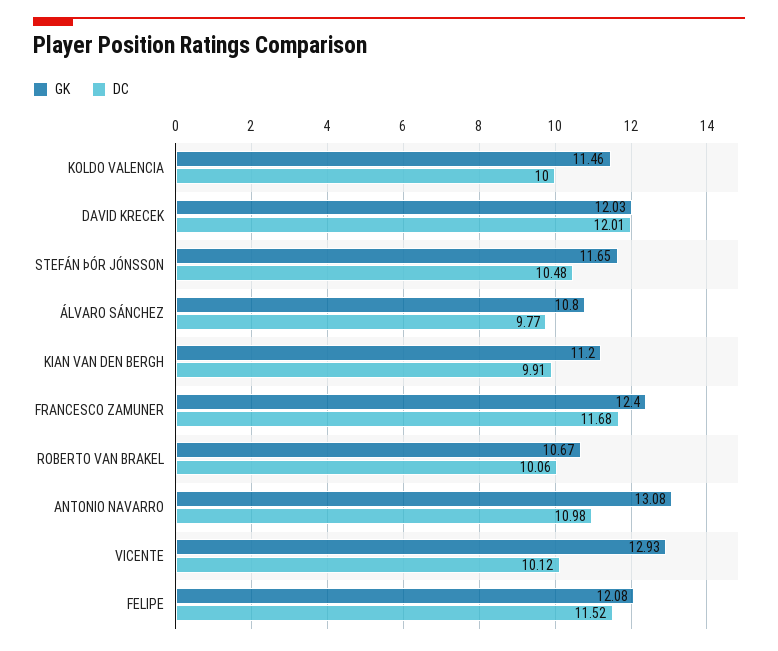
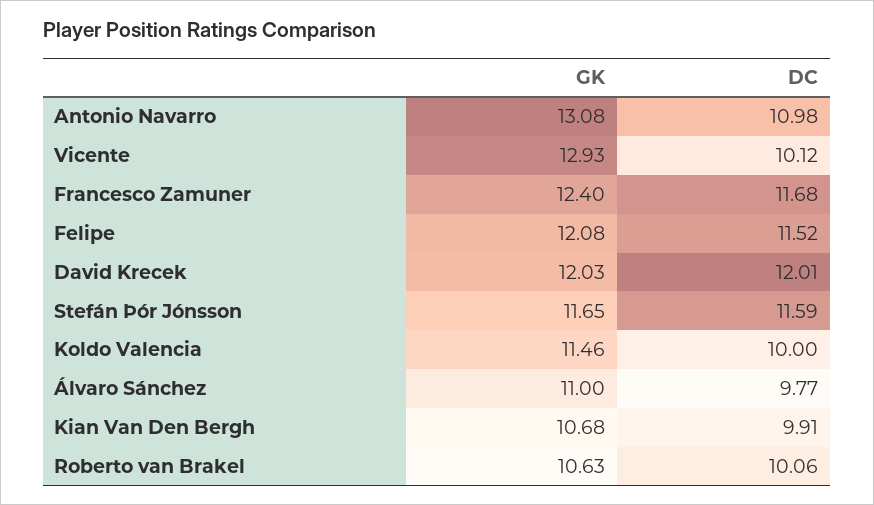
  {
    "GK": {
      "KOLDO VALENCIA": 11.46,
      "DAVID KRECEK": 12.03,
      "STEFÁN ÞÓR JÓNSSON": 11.65,
-     "ÁLVARO SÁNCHEZ": 10.8,
+     "ÁLVARO SÁNCHEZ": 11,
-     "KIAN VAN DEN BERGH": 11.2,
+     "KIAN VAN DEN BERGH": 10.68,
      "FRANCESCO ZAMUNER": 12.4,
-     "ROBERTO VAN BRAKEL": 10.67,
+     "ROBERTO VAN BRAKEL": 10.63,
      "ANTONIO NAVARRO": 13.08,
      "VICENTE": 12.93,
      "FELIPE": 12.08
    },
    "DC": {
      "KOLDO VALENCIA": 10,
      "DAVID KRECEK": 12.01,
-     "STEFÁN ÞÓR JÓNSSON": 10.48,
+     "STEFÁN ÞÓR JÓNSSON": 11.59,
      "ÁLVARO SÁNCHEZ": 9.77,
      "KIAN VAN DEN BERGH": 9.91,
      "FRANCESCO ZAMUNER": 11.68,
      "ROBERTO VAN BRAKEL": 10.06,
      "ANTONIO NAVARRO": 10.98,
      "VICENTE": 10.12,
      "FELIPE": 11.52
    }
  }

